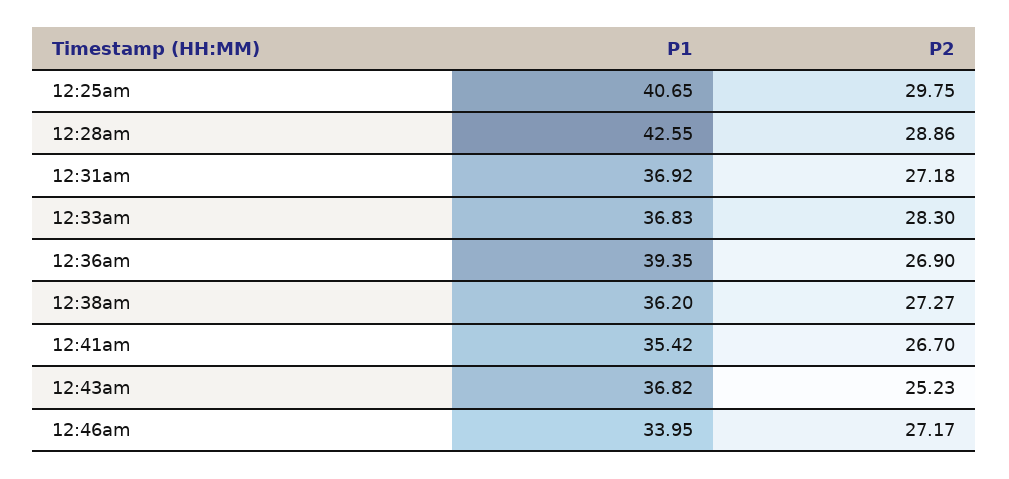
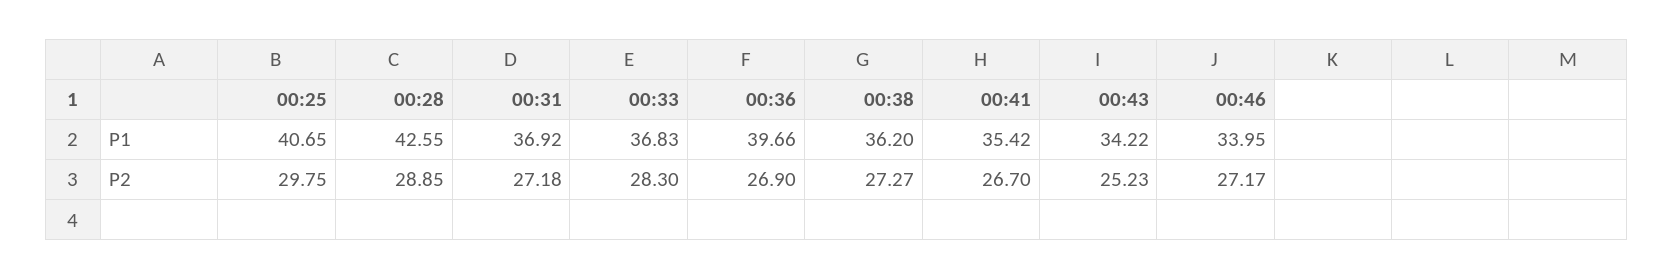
  {
    "P1": {
      "12:25am": 40.65,
      "12:28am": 42.55,
      "12:31am": 36.92,
      "12:33am": 36.83,
-     "12:36am": 39.35,
+     "12:36am": 39.66,
      "12:38am": 36.2,
      "12:41am": 35.42,
-     "12:43am": 36.82,
+     "12:43am": 34.22,
      "12:46am": 33.95
    },
    "P2": {
      "12:25am": 29.75,
-     "12:28am": 28.86,
+     "12:28am": 28.85,
      "12:31am": 27.18,
      "12:33am": 28.3,
      "12:36am": 26.9,
      "12:38am": 27.27,
      "12:41am": 26.7,
      "12:43am": 25.23,
      "12:46am": 27.17
    }
  }

